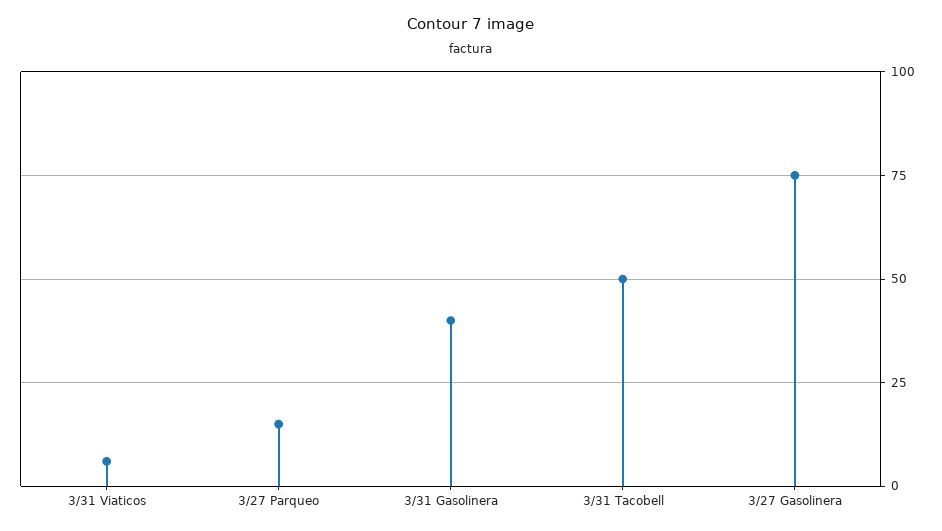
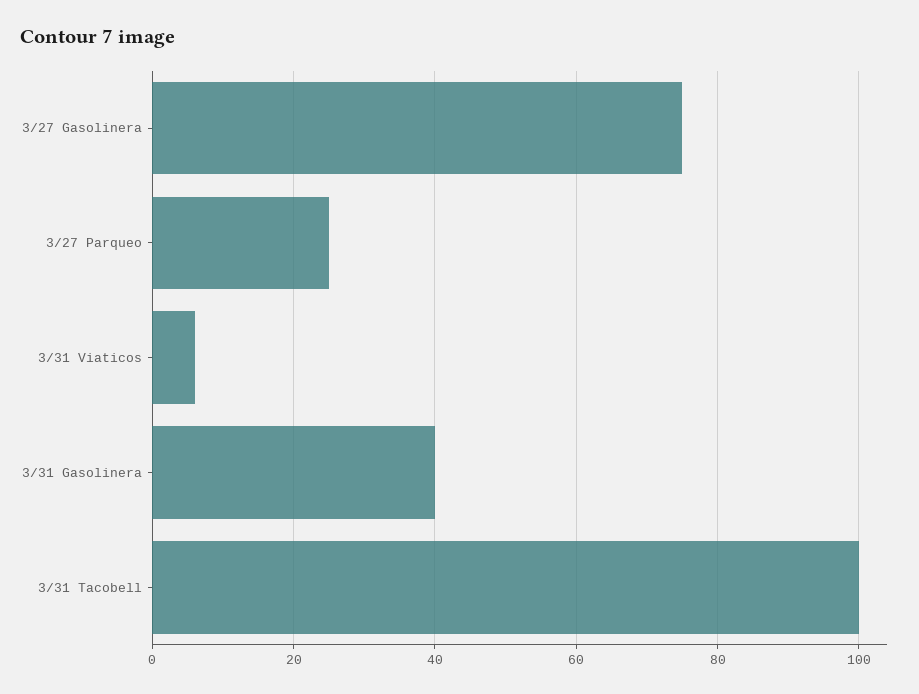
  {
    "3/31 Viaticos": 5,
-   "3/27 Parqueo": 15,
+   "3/27 Parqueo": 25,
    "3/31 Gasolinera": 40,
-   "3/31 Tacobell": 50,
+   "3/31 Tacobell": 100,
    "3/27 Gasolinera": 75
  }

